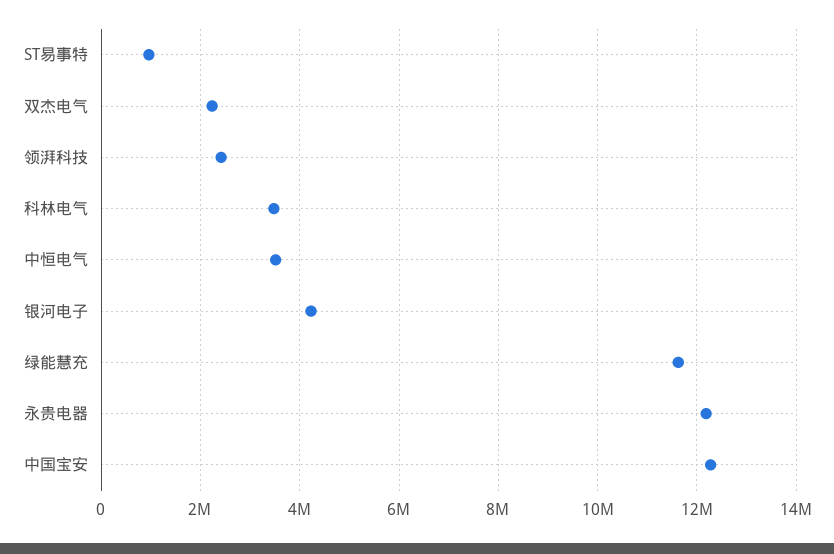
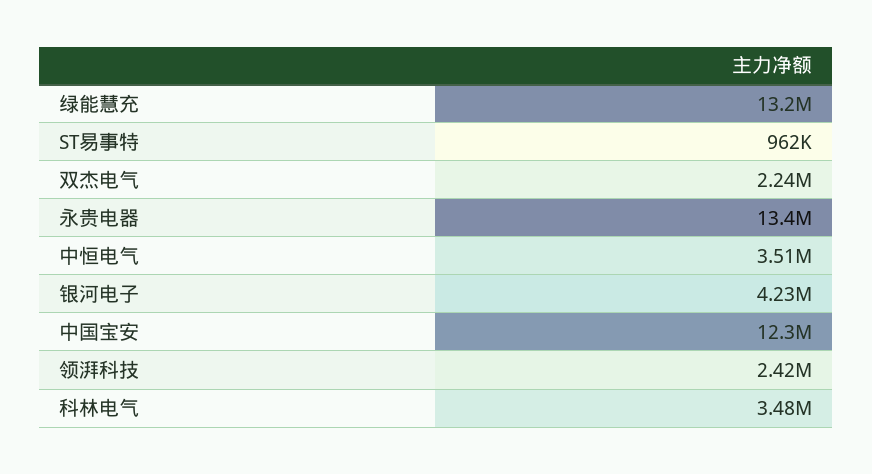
  {
    "ST易事特": 962000,
    "双杰电气": 2240000,
    "领湃科技": 2420000,
    "科林电气": 3480000,
    "中恒电气": 3510000,
    "银河电子": 4230000,
-   "绿能慧充": 11600000,
+   "绿能慧充": 13200000,
-   "永贵电器": 12200000,
+   "永贵电器": 13400000,
    "中国宝安": 12300000
  }

